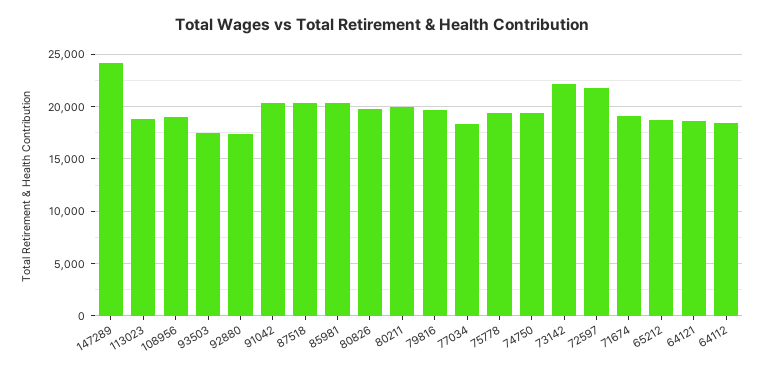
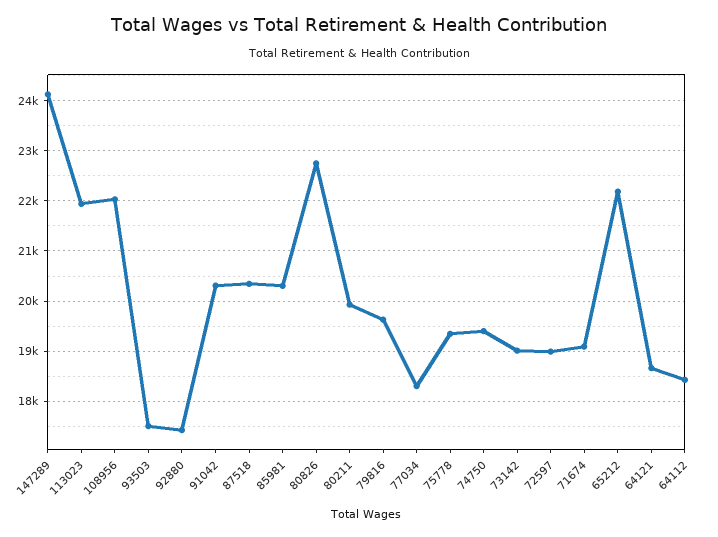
  {
    "147289": 24200,
-   "113023": 19000,
+   "113023": 22000,
-   "108956": 19000,
+   "108956": 22000,
    "93503": 17600,
    "92880": 17400,
    "91042": 20400,
    "87518": 20400,
    "85981": 20400,
-   "80826": 20000,
+   "80826": 22800,
    "80211": 20000,
    "79816": 19600,
    "77034": 18400,
    "75778": 19400,
    "74750": 19400,
-   "73142": 22000,
+   "73142": 19000,
-   "72597": 22000,
+   "72597": 19000,
    "71674": 19000,
-   "65212": 19000,
+   "65212": 22200,
    "64121": 18600,
    "64112": 18400
  }

